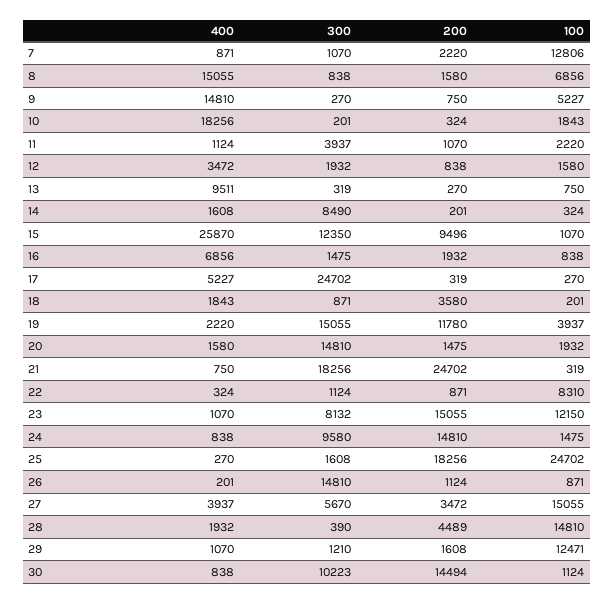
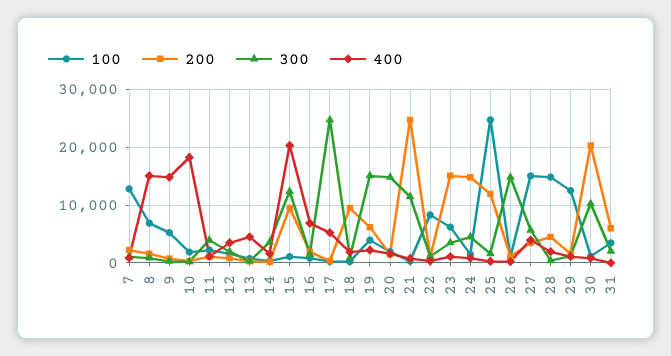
  {
    "400": {
      "7": 871,
      "8": 15055,
      "9": 14810,
      "10": 18256,
      "11": 1124,
      "12": 3472,
-     "13": 9511,
+     "13": 4000,
      "14": 1608,
-     "15": 25870,
+     "15": 20000,
      "16": 6856,
      "17": 5227,
      "18": 1843,
      "19": 2220,
      "20": 1580,
      "21": 750,
      "22": 324,
      "23": 1070,
      "24": 838,
      "25": 270,
      "26": 201,
      "27": 3937,
      "28": 1932,
      "29": 1070,
-     "30": 838
+     "30": 838,
+     "31": 0
    },
    "300": {
      "7": 1070,
      "8": 838,
      "9": 270,
      "10": 201,
      "11": 3937,
      "12": 1932,
      "13": 319,
-     "14": 8490,
+     "14": 4000,
      "15": 12350,
      "16": 1475,
      "17": 24702,
      "18": 871,
      "19": 15055,
      "20": 14810,
-     "21": 18256,
+     "21": 12000,
      "22": 1124,
-     "23": 8132,
+     "23": 4000,
-     "24": 9580,
+     "24": 4000,
      "25": 1608,
      "26": 14810,
      "27": 5670,
      "28": 390,
      "29": 1210,
-     "30": 10223
+     "30": 10223,
+     "31": 2000
    },
    "200": {
      "7": 2220,
      "8": 1580,
      "9": 750,
      "10": 324,
      "11": 1070,
      "12": 838,
      "13": 270,
      "14": 201,
      "15": 9496,
      "16": 1932,
      "17": 319,
-     "18": 3580,
+     "18": 10000,
-     "19": 11780,
+     "19": 6000,
      "20": 1475,
      "21": 24702,
      "22": 871,
      "23": 15055,
      "24": 14810,
-     "25": 18256,
+     "25": 12000,
      "26": 1124,
      "27": 3472,
      "28": 4489,
      "29": 1608,
-     "30": 14494
+     "30": 20000,
+     "31": 6000
    },
    "100": {
      "7": 12806,
      "8": 6856,
      "9": 5227,
      "10": 1843,
      "11": 2220,
      "12": 1580,
      "13": 750,
      "14": 324,
      "15": 1070,
      "16": 838,
      "17": 270,
      "18": 201,
      "19": 3937,
      "20": 1932,
      "21": 319,
      "22": 8310,
-     "23": 12150,
+     "23": 6000,
      "24": 1475,
      "25": 24702,
      "26": 871,
      "27": 15055,
      "28": 14810,
      "29": 12471,
-     "30": 1124
+     "30": 1124,
+     "31": 4000
    }
  }

